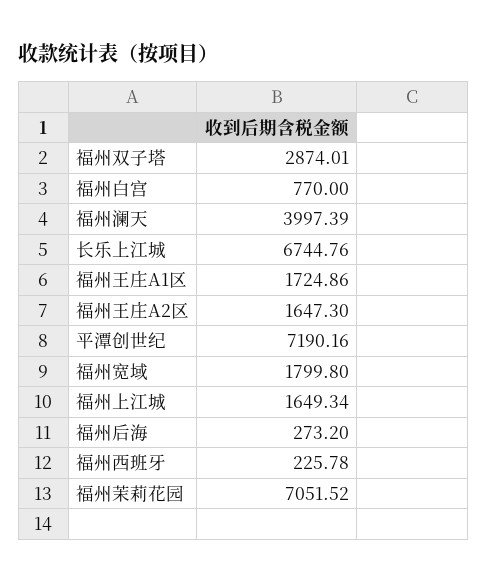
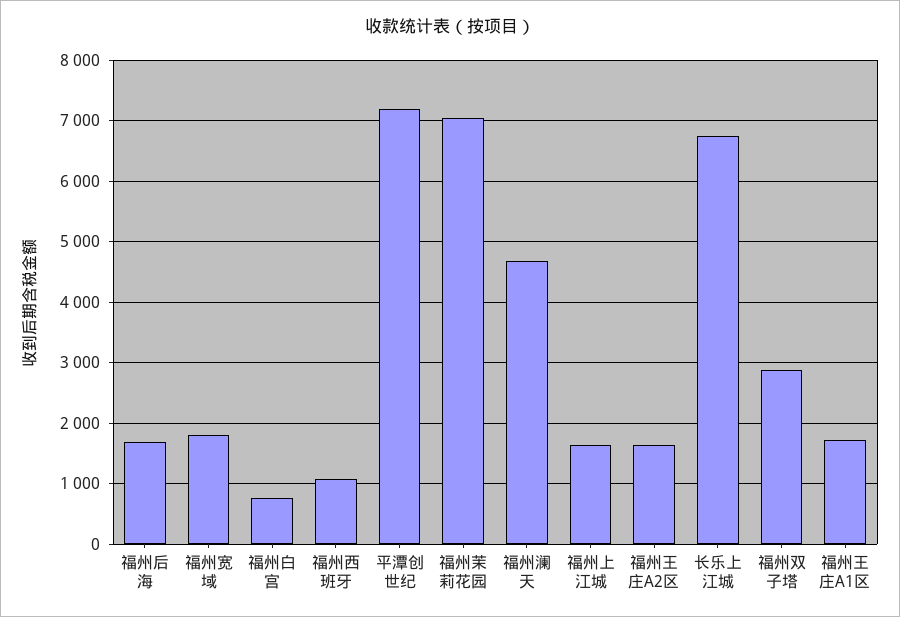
  {
    "福州双子塔": 2874.01,
    "福州白宫": 770,
-   "福州澜天": 3997.39,
+   "福州澜天": 4700,
    "长乐上江城": 6744.76,
    "福州王庄A1区": 1724.86,
    "福州王庄A2区": 1647.3,
    "平潭创世纪": 7190.16,
    "福州宽域": 1799.8,
    "福州上江城": 1649.34,
-   "福州后海": 273.2,
+   "福州后海": 1700,
-   "福州西班牙": 225.78,
+   "福州西班牙": 1100,
    "福州茉莉花园": 7051.52
  }

